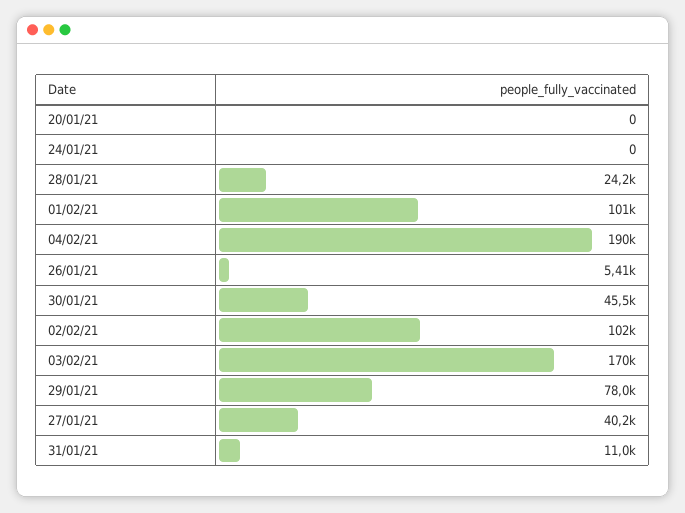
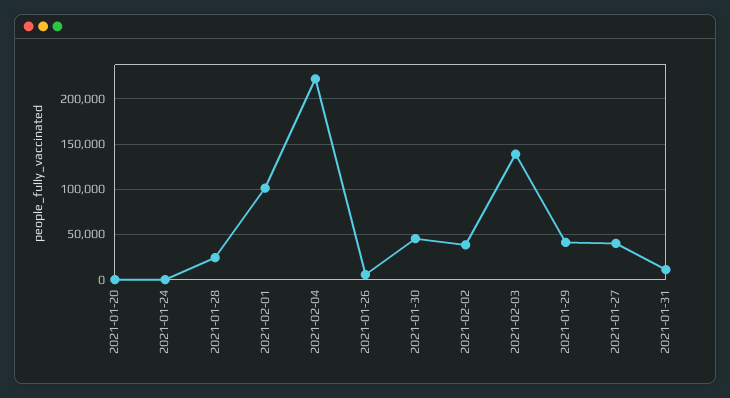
  {
    "20/01/21": 0,
    "24/01/21": 0,
    "28/01/21": 24200,
    "01/02/21": 101000,
-   "04/02/21": 190000,
+   "04/02/21": 220000,
    "26/01/21": 5410,
    "30/01/21": 45500,
-   "02/02/21": 102000,
+   "02/02/21": 40000,
-   "03/02/21": 170000,
+   "03/02/21": 140000,
-   "29/01/21": 78000,
+   "29/01/21": 40000,
    "27/01/21": 40200,
    "31/01/21": 11000
  }

